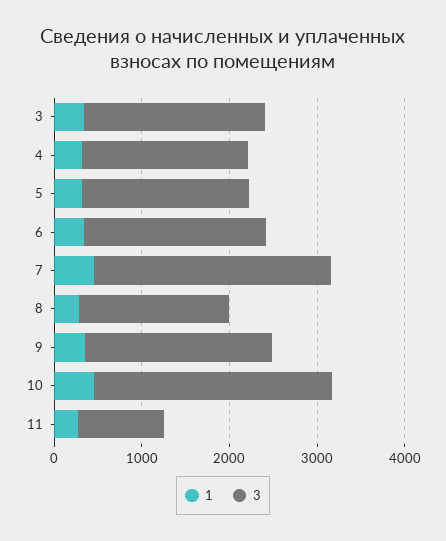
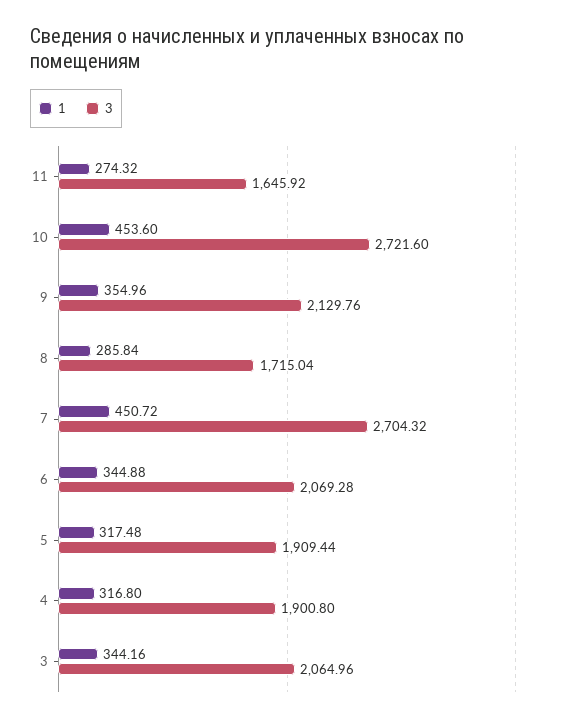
  {
    "1": {
      "3": 344.16,
      "4": 316.8,
      "5": 317.48,
      "6": 344.88,
      "7": 450.72,
      "8": 285.84,
      "9": 354.96,
      "10": 453.6,
      "11": 274.32
    },
    "3": {
      "3": 2064.96,
      "4": 1900.8,
      "5": 1909.44,
      "6": 2069.28,
      "7": 2704.32,
      "8": 1715.04,
      "9": 2129.76,
      "10": 2721.6,
-     "11": 1000
+     "11": 1645.92
    }
  }

